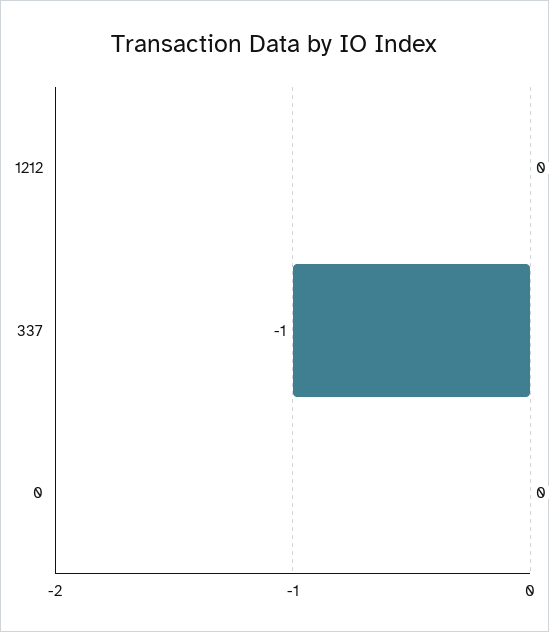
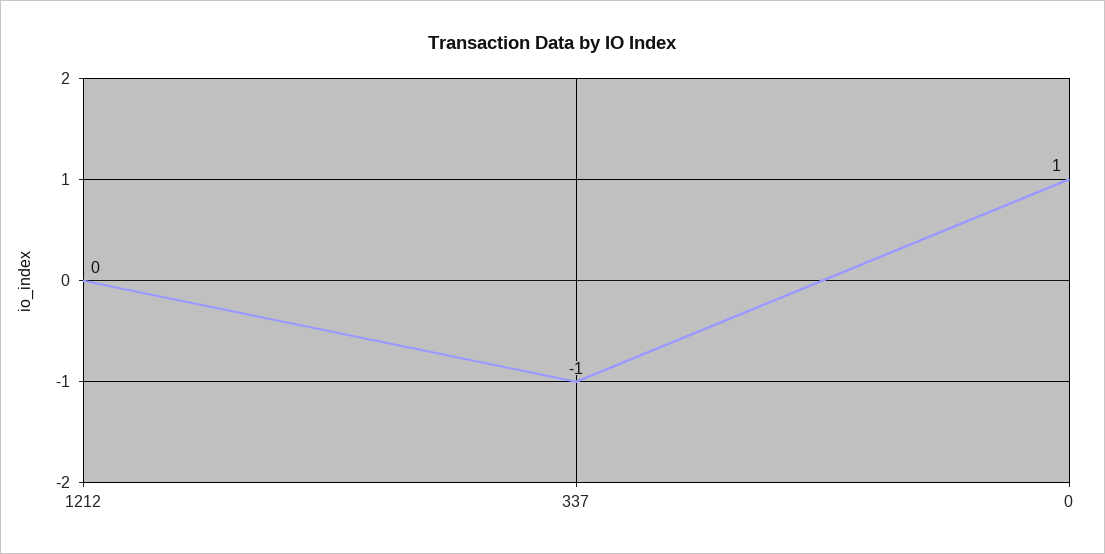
  {
    "1212": 0,
    "337": -1,
-   "0": 0
+   "0": 1
  }

